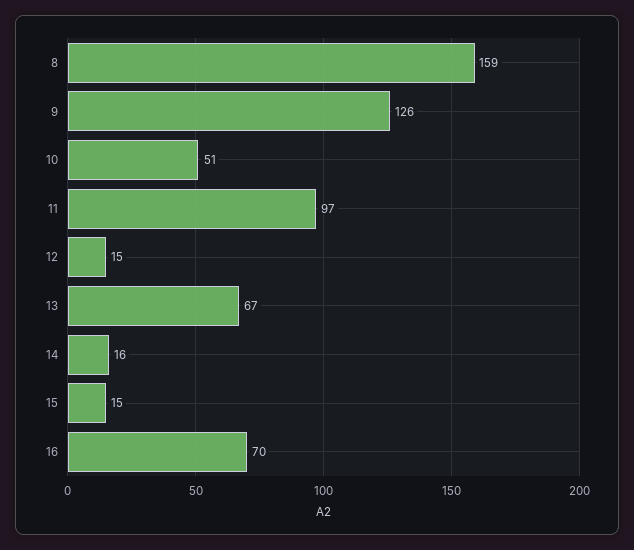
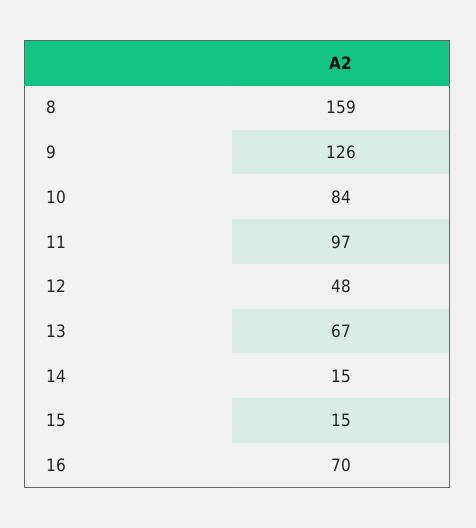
  {
    "8": 159,
    "9": 126,
-   "10": 51,
+   "10": 84,
    "11": 97,
-   "12": 15,
+   "12": 48,
    "13": 67,
-   "14": 16,
+   "14": 15,
    "15": 15,
    "16": 70
  }

